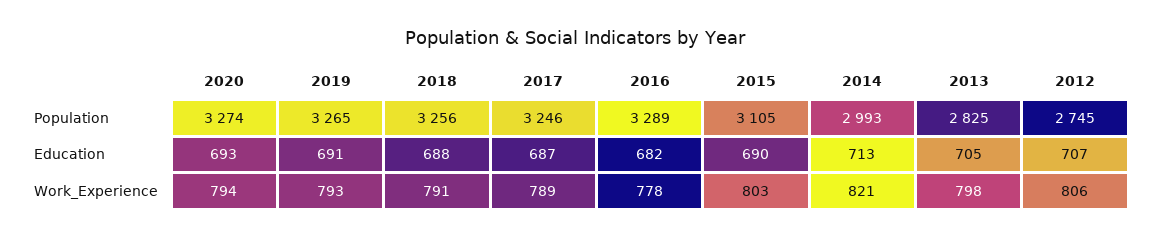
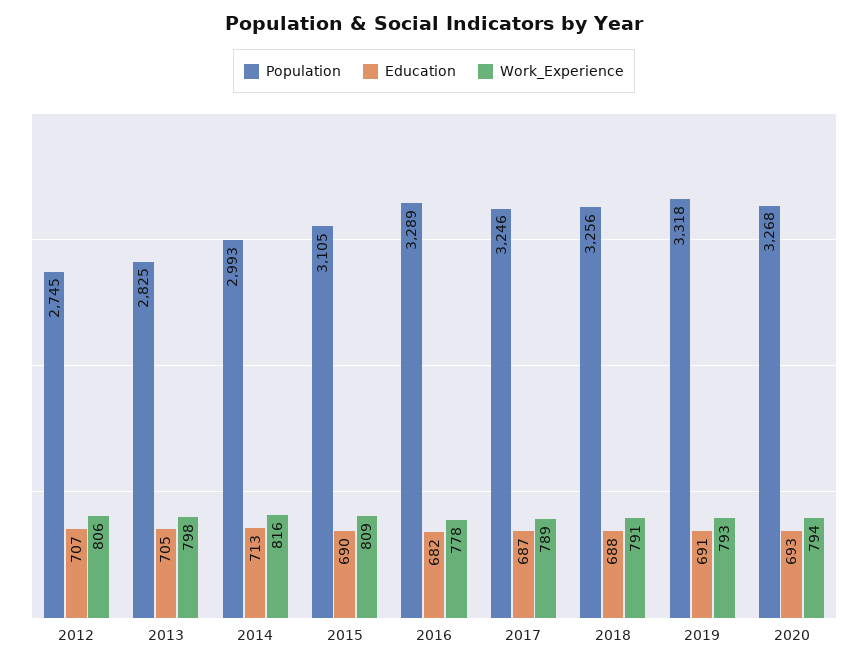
  {
    "Population": {
-     "2020": 3274,
+     "2020": 3268,
-     "2019": 3265,
+     "2019": 3318,
      "2018": 3256,
      "2017": 3246,
      "2016": 3289,
      "2015": 3105,
      "2014": 2993,
      "2013": 2825,
      "2012": 2745
    },
    "Education": {
      "2020": 693,
      "2019": 691,
      "2018": 688,
      "2017": 687,
      "2016": 682,
      "2015": 690,
      "2014": 713,
      "2013": 705,
      "2012": 707
    },
    "Work_Experience": {
      "2020": 794,
      "2019": 793,
      "2018": 791,
      "2017": 789,
      "2016": 778,
-     "2015": 803,
+     "2015": 809,
-     "2014": 821,
+     "2014": 816,
      "2013": 798,
      "2012": 806
    }
  }

